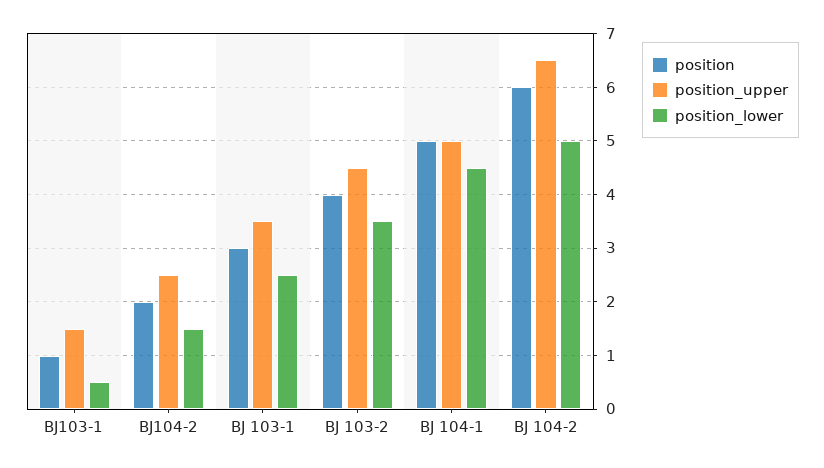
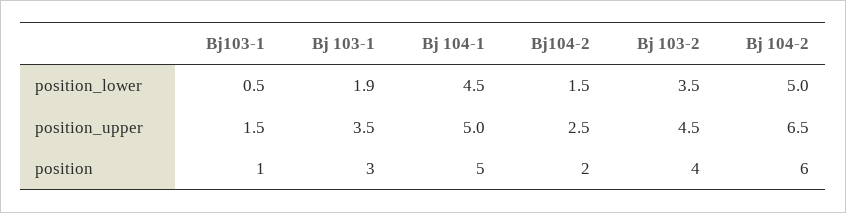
  {
    "position": {
      "BJ103-1": 1,
      "BJ104-2": 2,
      "BJ 103-1": 3,
      "BJ 103-2": 4,
      "BJ 104-1": 5,
      "BJ 104-2": 6
    },
    "position_upper": {
      "BJ103-1": 1.5,
      "BJ104-2": 2.5,
      "BJ 103-1": 3.5,
      "BJ 103-2": 4.5,
      "BJ 104-1": 5,
      "BJ 104-2": 6.5
    },
    "position_lower": {
      "BJ103-1": 0.5,
      "BJ104-2": 1.5,
-     "BJ 103-1": 2.5,
+     "BJ 103-1": 1.9,
      "BJ 103-2": 3.5,
      "BJ 104-1": 4.5,
      "BJ 104-2": 5
    }
  }

